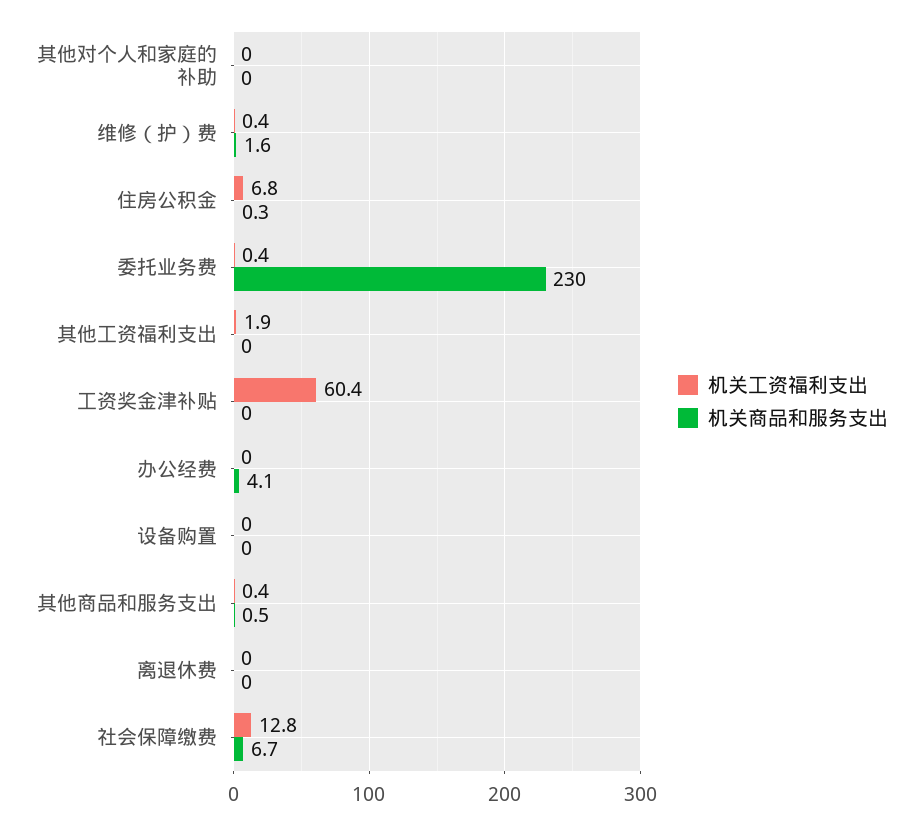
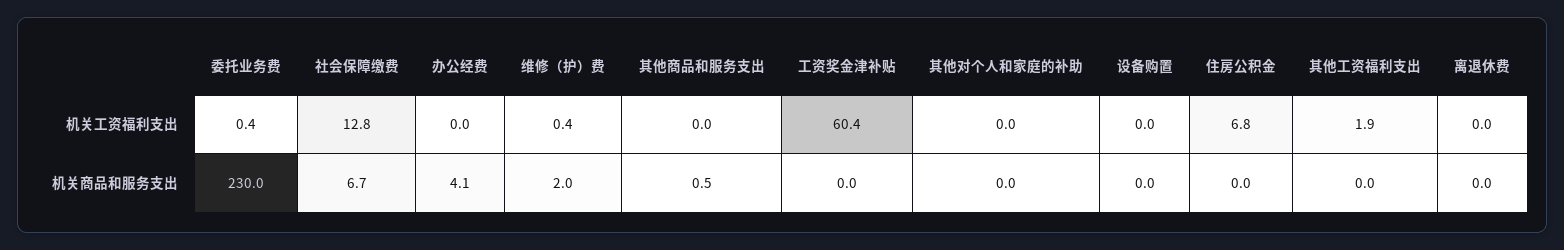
  {
    "机关工资福利支出": {
      "其他对个人和家庭的补助": 0,
      "维修（护）费": 0.4,
      "住房公积金": 6.8,
      "委托业务费": 0.4,
      "其他工资福利支出": 1.9,
      "工资奖金津补贴": 60.4,
      "办公经费": 0,
      "设备购置": 0,
-     "其他商品和服务支出": 0.4,
+     "其他商品和服务支出": 0,
      "离退休费": 0,
      "社会保障缴费": 12.8
    },
    "机关商品和服务支出": {
      "其他对个人和家庭的补助": 0,
-     "维修（护）费": 1.6,
+     "维修（护）费": 2,
-     "住房公积金": 0.3,
+     "住房公积金": 0,
      "委托业务费": 230,
      "其他工资福利支出": 0,
      "工资奖金津补贴": 0,
      "办公经费": 4.1,
      "设备购置": 0,
      "其他商品和服务支出": 0.5,
      "离退休费": 0,
      "社会保障缴费": 6.7
    }
  }

